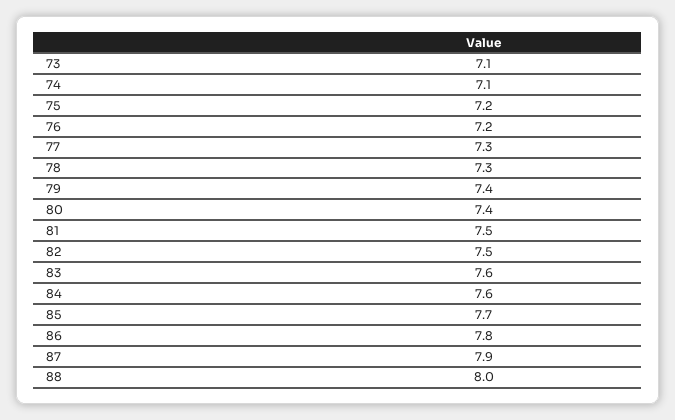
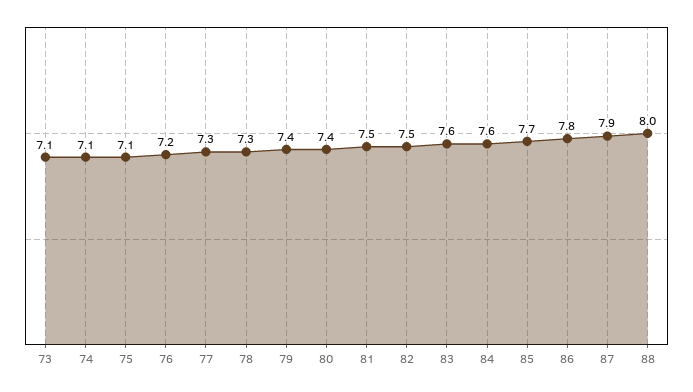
  {
    "73": 7.1,
    "74": 7.1,
-   "75": 7.2,
+   "75": 7.1,
    "76": 7.2,
    "77": 7.3,
    "78": 7.3,
    "79": 7.4,
    "80": 7.4,
    "81": 7.5,
    "82": 7.5,
    "83": 7.6,
    "84": 7.6,
    "85": 7.7,
    "86": 7.8,
    "87": 7.9,
    "88": 8
  }

